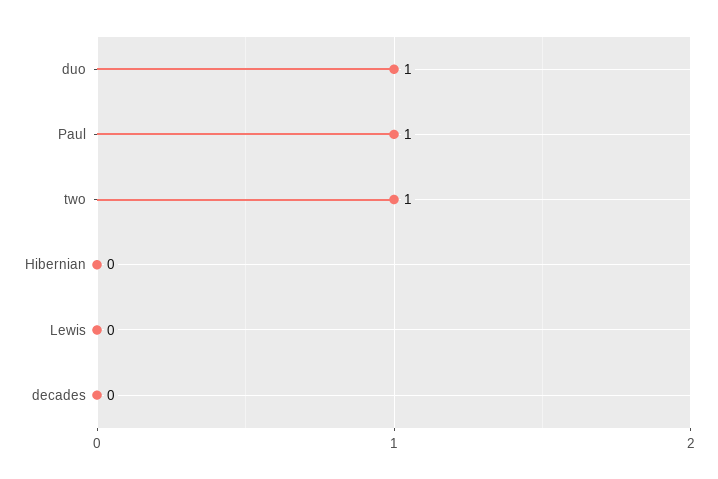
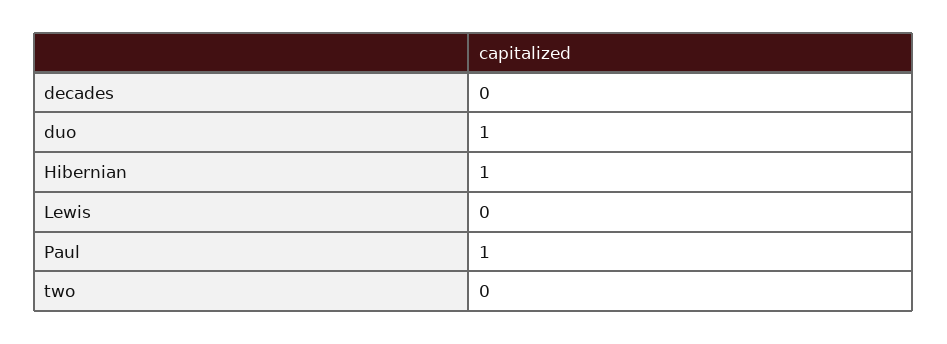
  {
    "duo": 1,
    "Paul": 1,
-   "two": 1,
+   "two": 0,
-   "Hibernian": 0,
+   "Hibernian": 1,
    "Lewis": 0,
    "decades": 0
  }

